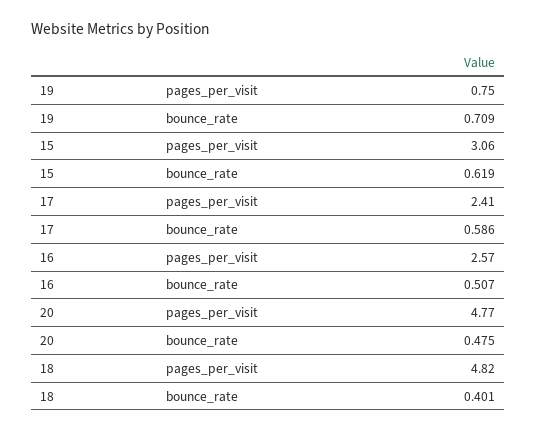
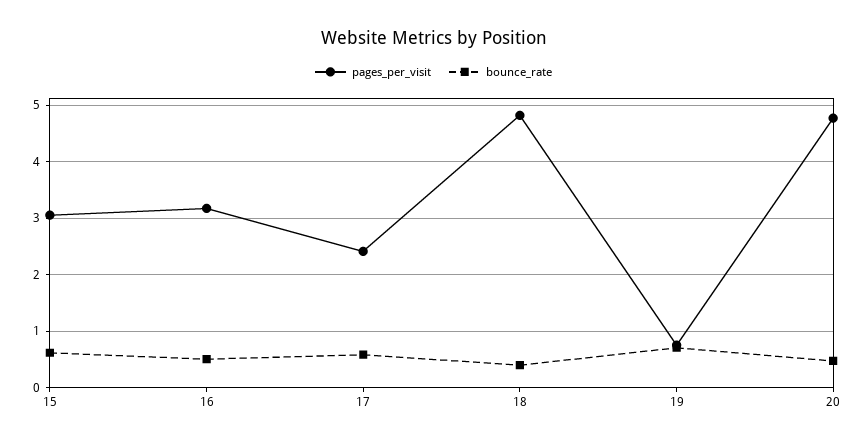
  {
    "pages_per_visit": {
      "19": 0.75,
      "15": 3.06,
      "17": 2.41,
-     "16": 2.57,
+     "16": 3.2,
      "20": 4.77,
      "18": 4.82
    },
    "bounce_rate": {
      "19": 0.709,
      "15": 0.619,
      "17": 0.586,
      "16": 0.507,
      "20": 0.475,
      "18": 0.401
    }
  }

